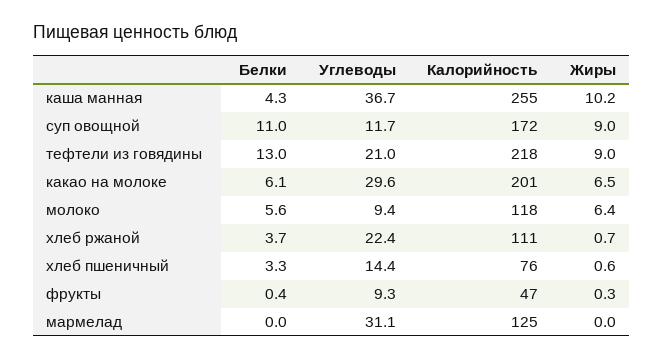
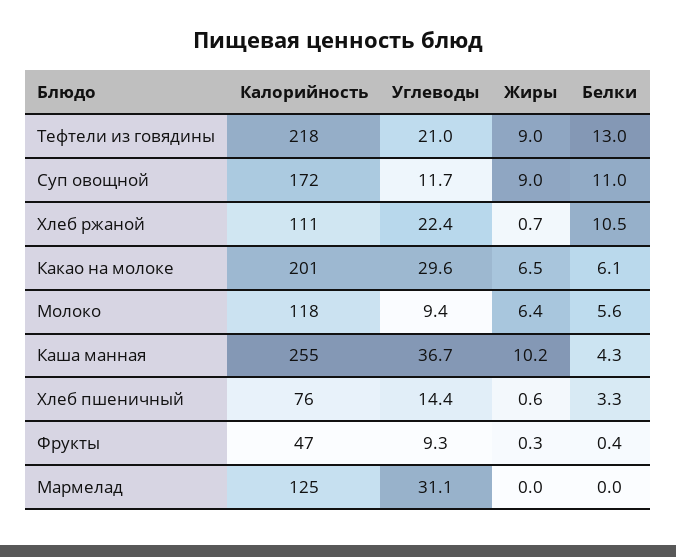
  {
    "Белки": {
      "каша манная": 4.3,
      "суп овощной": 11,
      "тефтели из говядины": 13,
      "какао на молоке": 6.1,
      "молоко": 5.6,
-     "хлеб ржаной": 3.7,
+     "хлеб ржаной": 10.5,
      "хлеб пшеничный": 3.3,
      "фрукты": 0.4,
      "мармелад": 0
    },
    "Углеводы": {
      "каша манная": 36.7,
      "суп овощной": 11.7,
      "тефтели из говядины": 21,
      "какао на молоке": 29.6,
      "молоко": 9.4,
      "хлеб ржаной": 22.4,
      "хлеб пшеничный": 14.4,
      "фрукты": 9.3,
      "мармелад": 31.1
    },
    "Калорийность": {
      "каша манная": 255,
      "суп овощной": 172,
      "тефтели из говядины": 218,
      "какао на молоке": 201,
      "молоко": 118,
      "хлеб ржаной": 111,
      "хлеб пшеничный": 76,
      "фрукты": 47,
      "мармелад": 125
    },
    "Жиры": {
      "каша манная": 10.2,
      "суп овощной": 9,
      "тефтели из говядины": 9,
      "какао на молоке": 6.5,
      "молоко": 6.4,
      "хлеб ржаной": 0.7,
      "хлеб пшеничный": 0.6,
      "фрукты": 0.3,
      "мармелад": 0
    }
  }

